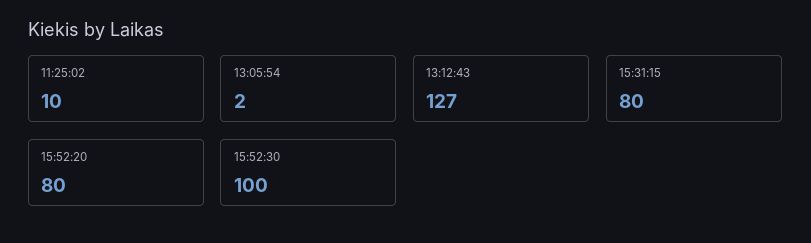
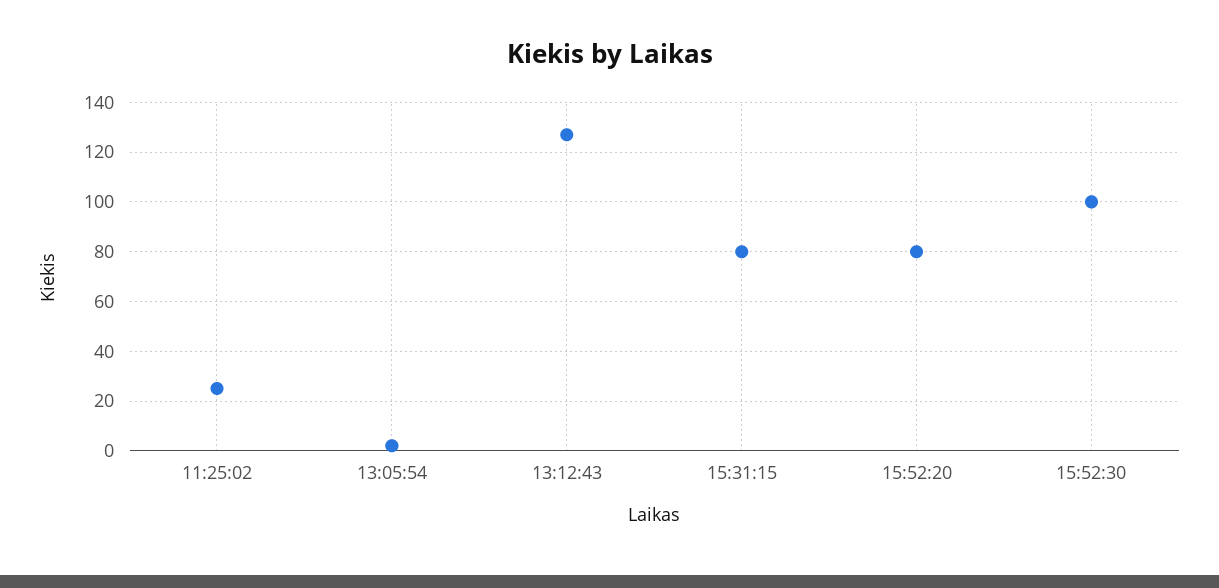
  {
-   "11:25:02": 10,
+   "11:25:02": 25,
    "13:05:54": 2,
    "13:12:43": 127,
    "15:31:15": 80,
    "15:52:20": 80,
    "15:52:30": 100
  }

